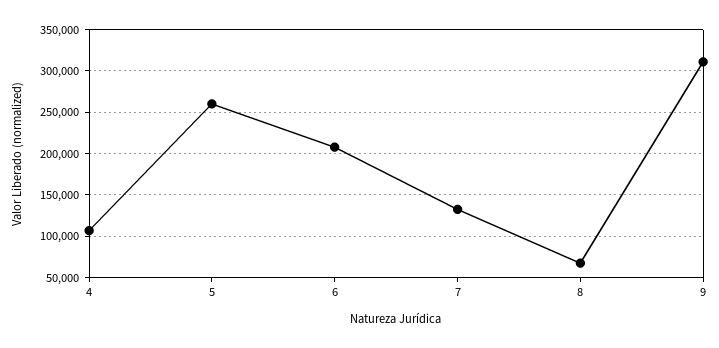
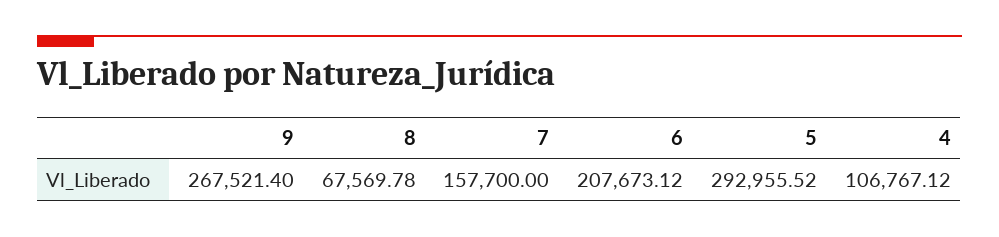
  {
    "4": 106767.12,
-   "5": 260000,
+   "5": 292955.52,
    "6": 207673.12,
-   "7": 130000,
+   "7": 157700,
    "8": 67569.78,
-   "9": 310000
+   "9": 267521.4
  }

